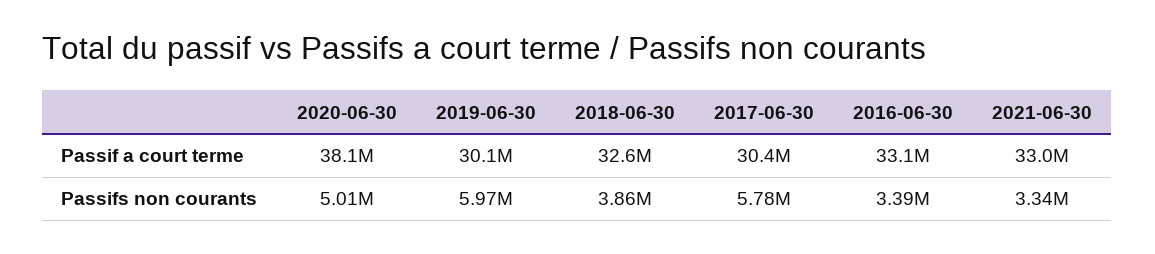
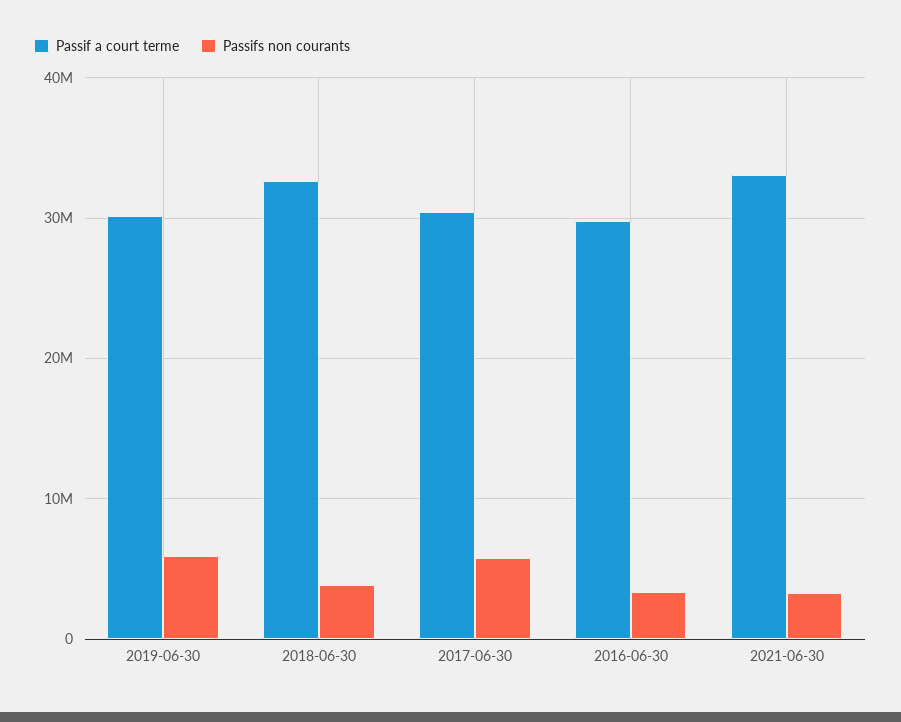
  {
    "Passif a court terme": {
-     "2020-06-30": 38100000,
      "2019-06-30": 30100000,
      "2018-06-30": 32600000,
      "2017-06-30": 30400000,
-     "2016-06-30": 33100000,
+     "2016-06-30": 30000000,
      "2021-06-30": 33000000
    },
    "Passifs non courants": {
-     "2020-06-30": 5010000,
      "2019-06-30": 5970000,
      "2018-06-30": 3860000,
      "2017-06-30": 5780000,
      "2016-06-30": 3390000,
      "2021-06-30": 3340000
    }
  }

